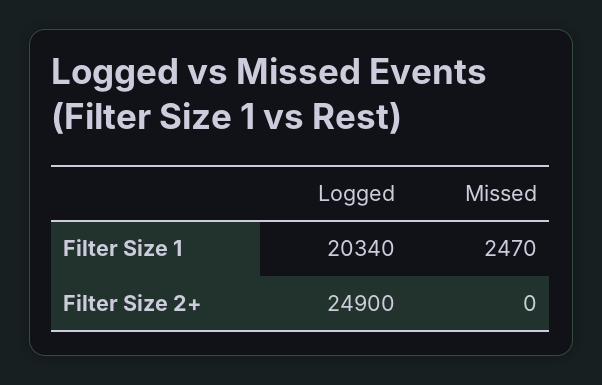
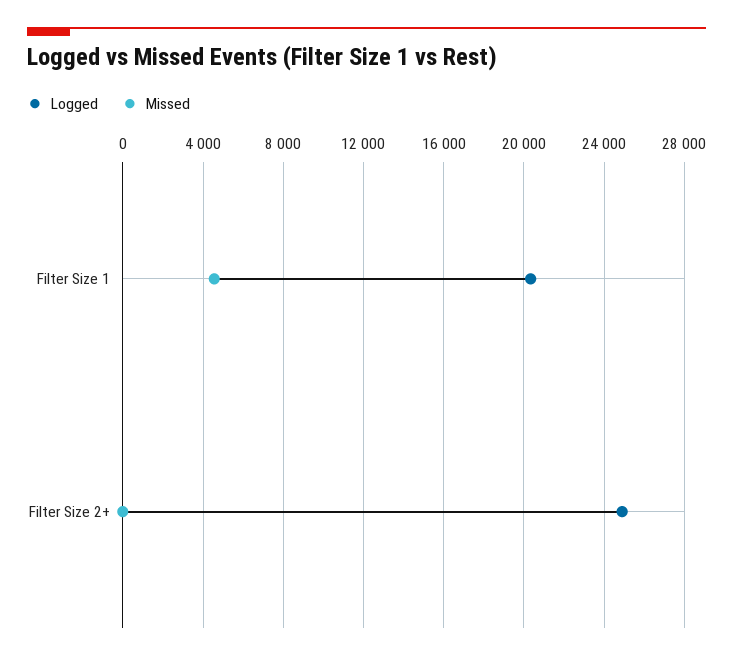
  {
    "Logged": {
      "Filter Size 1": 20340,
      "Filter Size 2+": 24900
    },
    "Missed": {
-     "Filter Size 1": 2470,
+     "Filter Size 1": 4500,
      "Filter Size 2+": 0
    }
  }

